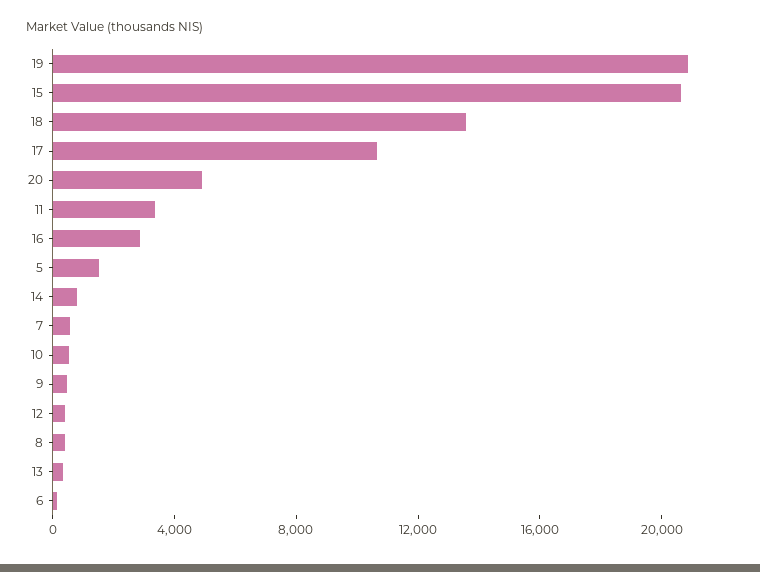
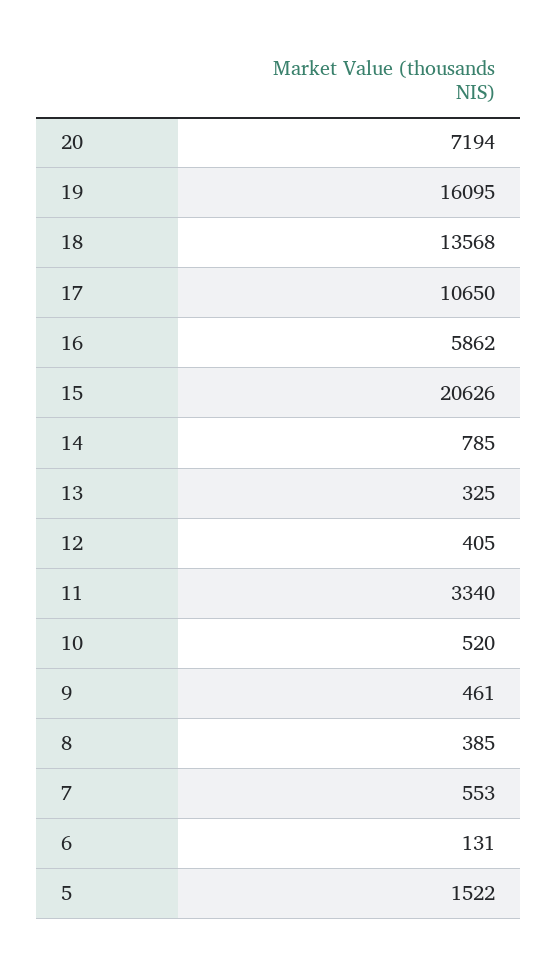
  {
-   "19": 21000,
+   "19": 16095,
    "15": 20626,
    "18": 13568,
    "17": 10650,
-   "20": 5000,
+   "20": 7194,
    "11": 3340,
-   "16": 3000,
+   "16": 5862,
    "5": 1522,
    "14": 785,
    "7": 553,
    "10": 520,
    "9": 461,
    "12": 405,
    "8": 385,
    "13": 325,
    "6": 131
  }

